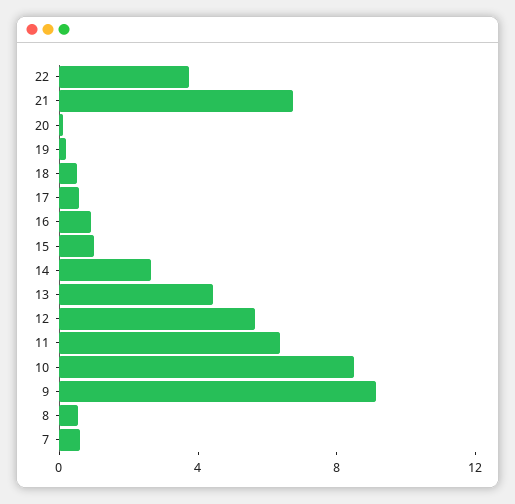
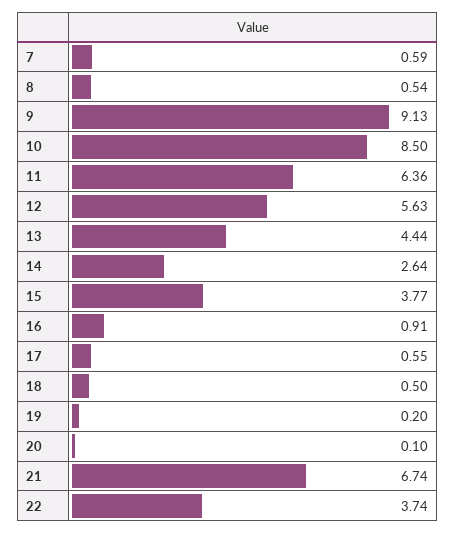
  {
    "22": 3.74,
    "21": 6.74,
    "20": 0.1,
    "19": 0.2,
    "18": 0.5,
    "17": 0.55,
    "16": 0.91,
-   "15": 1,
+   "15": 3.77,
    "14": 2.64,
    "13": 4.44,
    "12": 5.63,
    "11": 6.36,
    "10": 8.5,
    "9": 9.13,
    "8": 0.54,
    "7": 0.59
  }

